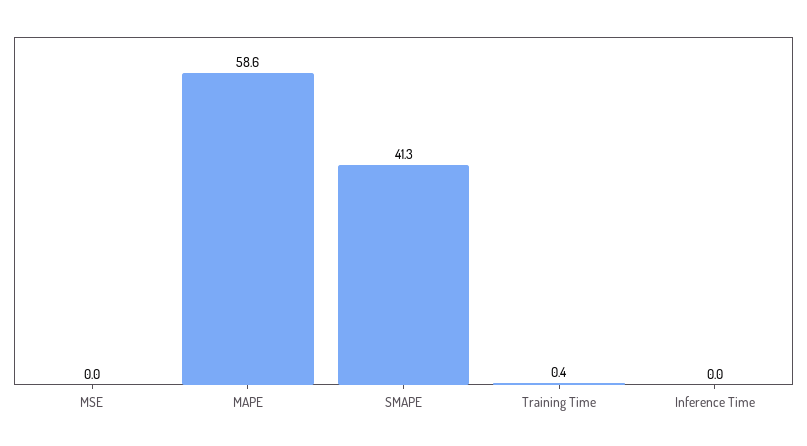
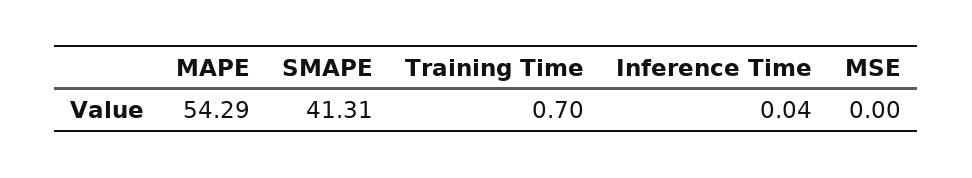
  {
    "MSE": 0,
-   "MAPE": 58.6,
+   "MAPE": 54.29,
    "SMAPE": 41.31,
-   "Training Time": 0.4,
+   "Training Time": 0.7,
    "Inference Time": 0.04
  }

